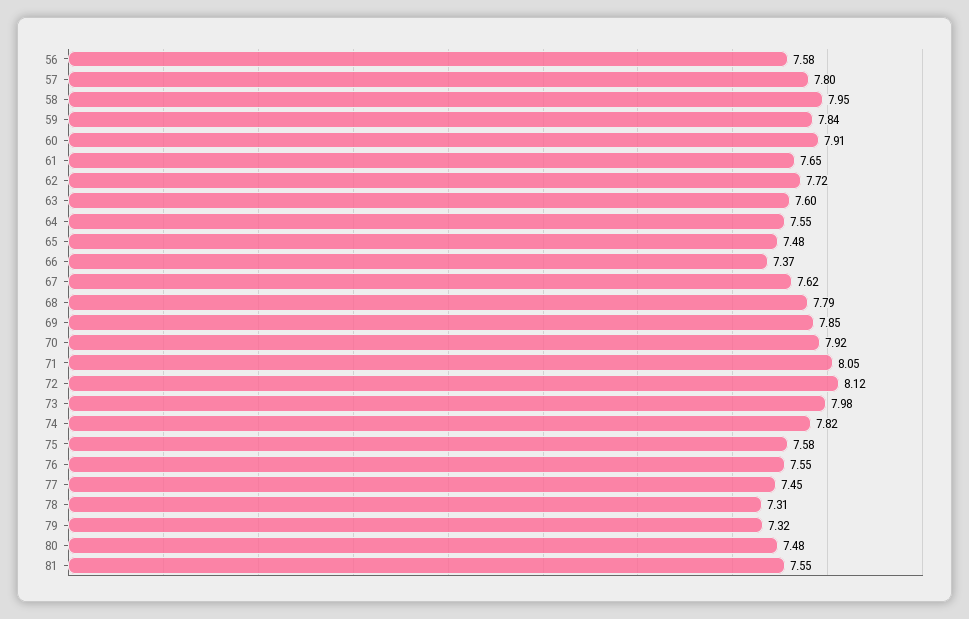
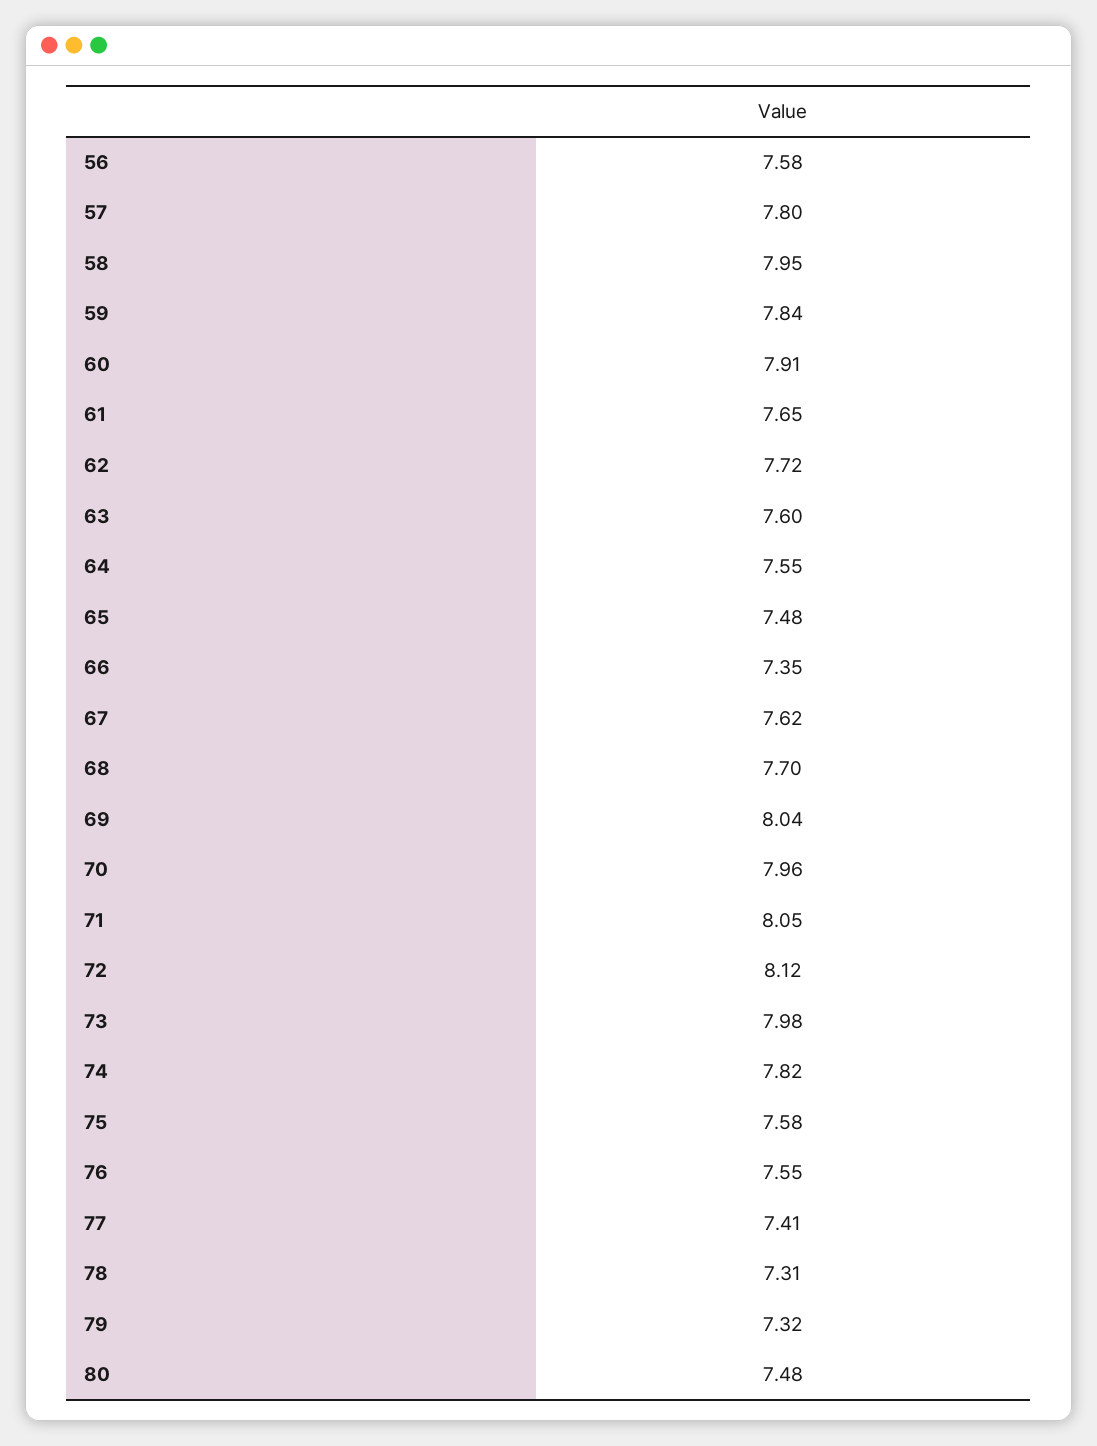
  {
    "56": 7.58,
    "57": 7.8,
    "58": 7.95,
    "59": 7.84,
    "60": 7.91,
    "61": 7.65,
    "62": 7.72,
    "63": 7.6,
    "64": 7.55,
    "65": 7.48,
-   "66": 7.37,
+   "66": 7.35,
    "67": 7.62,
-   "68": 7.79,
+   "68": 7.7,
-   "69": 7.85,
+   "69": 8.04,
-   "70": 7.92,
+   "70": 7.96,
    "71": 8.05,
    "72": 8.12,
    "73": 7.98,
    "74": 7.82,
    "75": 7.58,
    "76": 7.55,
-   "77": 7.45,
+   "77": 7.41,
    "78": 7.31,
    "79": 7.32,
-   "80": 7.48,
+   "80": 7.48
-   "81": 7.55
  }

